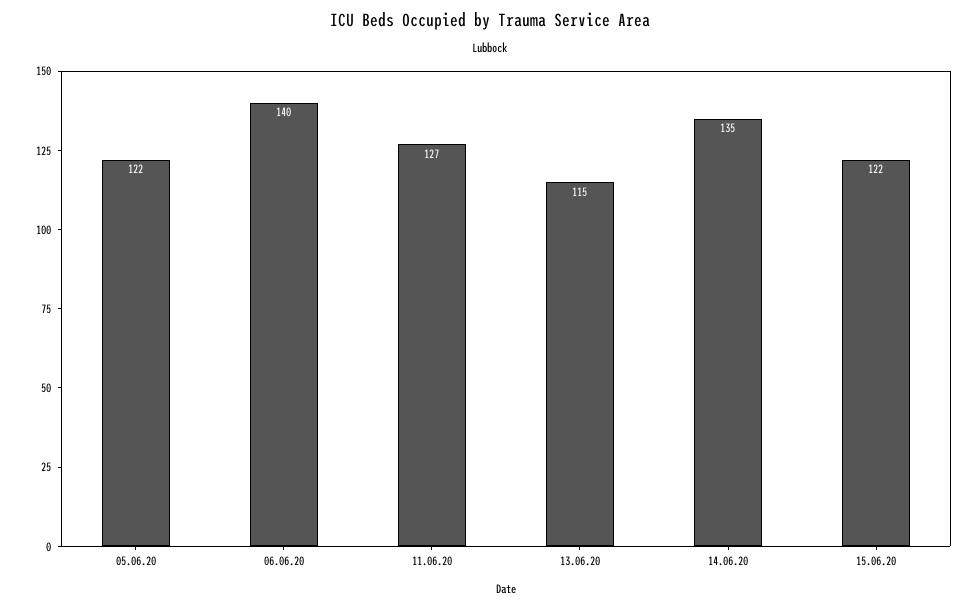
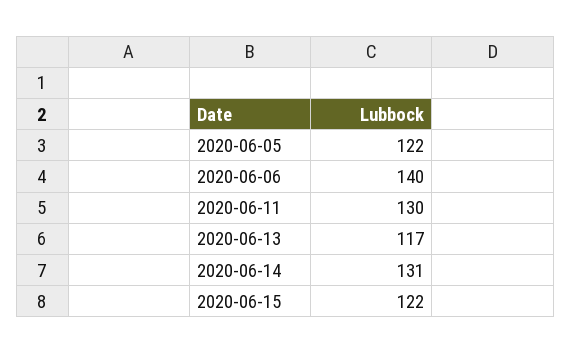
  {
    "05.06.20": 122,
    "06.06.20": 140,
-   "11.06.20": 127,
+   "11.06.20": 130,
-   "13.06.20": 115,
+   "13.06.20": 117,
-   "14.06.20": 135,
+   "14.06.20": 131,
    "15.06.20": 122
  }

